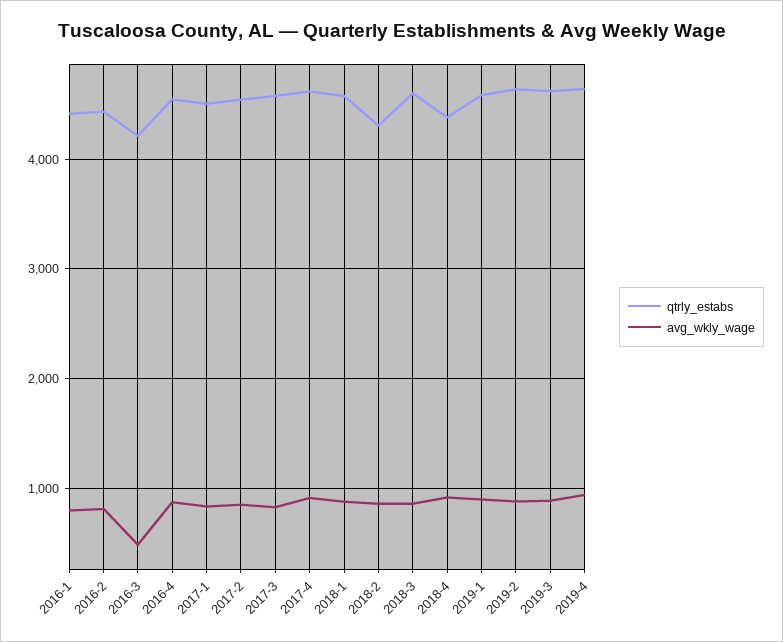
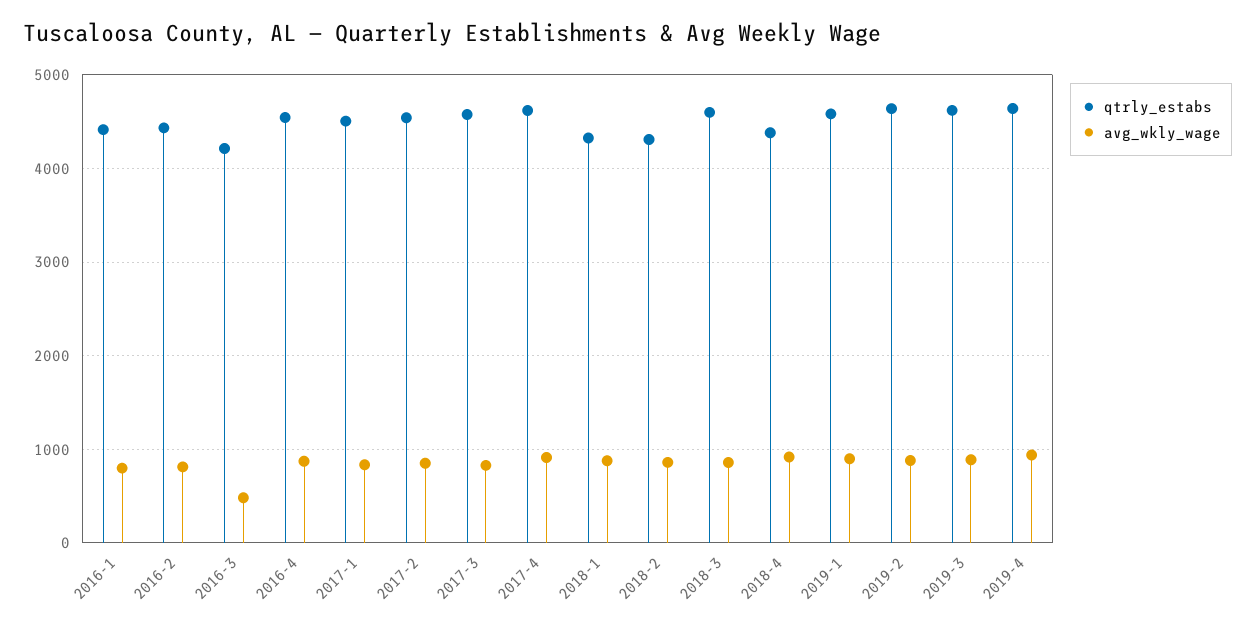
  {
    "qtrly_estabs": {
      "2016-1": 4400,
      "2016-2": 4400,
      "2016-3": 4200,
      "2016-4": 4500,
      "2017-1": 4500,
      "2017-2": 4500,
      "2017-3": 4600,
      "2017-4": 4600,
-     "2018-1": 4600,
+     "2018-1": 4300,
      "2018-2": 4300,
      "2018-3": 4600,
      "2018-4": 4400,
      "2019-1": 4600,
      "2019-2": 4600,
      "2019-3": 4600,
      "2019-4": 4600
    },
    "avg_wkly_wage": {
      "2016-1": 800,
      "2016-2": 800,
      "2016-3": 500,
      "2016-4": 900,
      "2017-1": 800,
      "2017-2": 900,
      "2017-3": 800,
      "2017-4": 900,
      "2018-1": 900,
      "2018-2": 900,
      "2018-3": 900,
      "2018-4": 900,
      "2019-1": 900,
      "2019-2": 900,
      "2019-3": 900,
      "2019-4": 900
    }
  }

